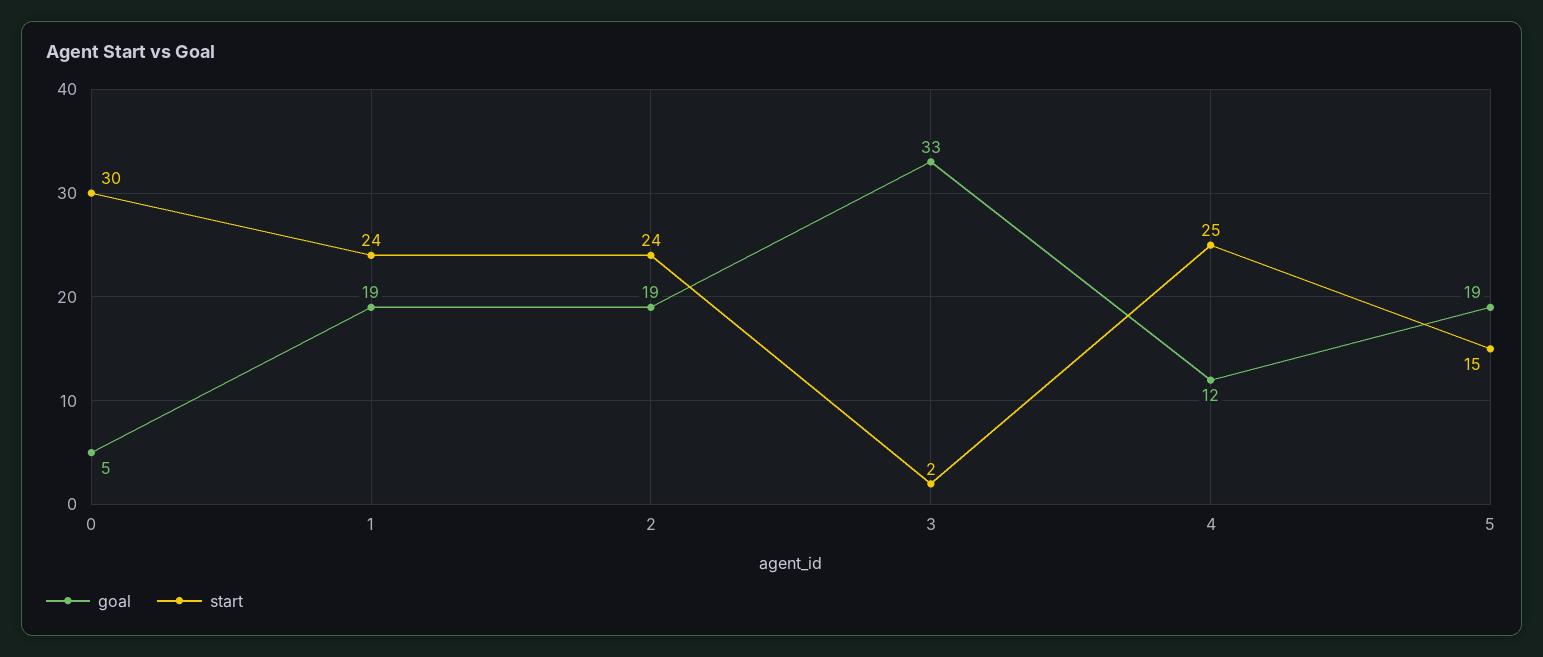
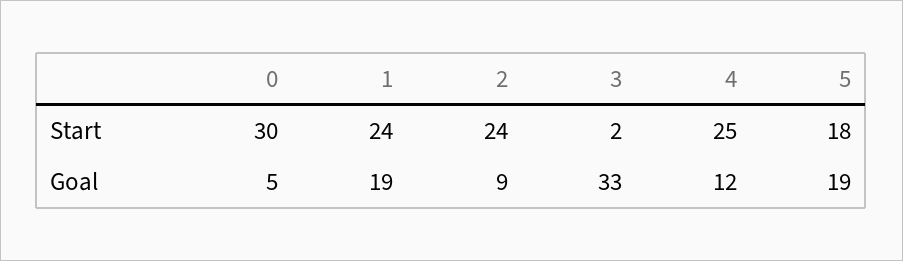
  {
    "goal": {
      "0": 5,
      "1": 19,
-     "2": 19,
+     "2": 9,
      "3": 33,
      "4": 12,
      "5": 19
    },
    "start": {
      "0": 30,
      "1": 24,
      "2": 24,
      "3": 2,
      "4": 25,
-     "5": 15
+     "5": 18
    }
  }

